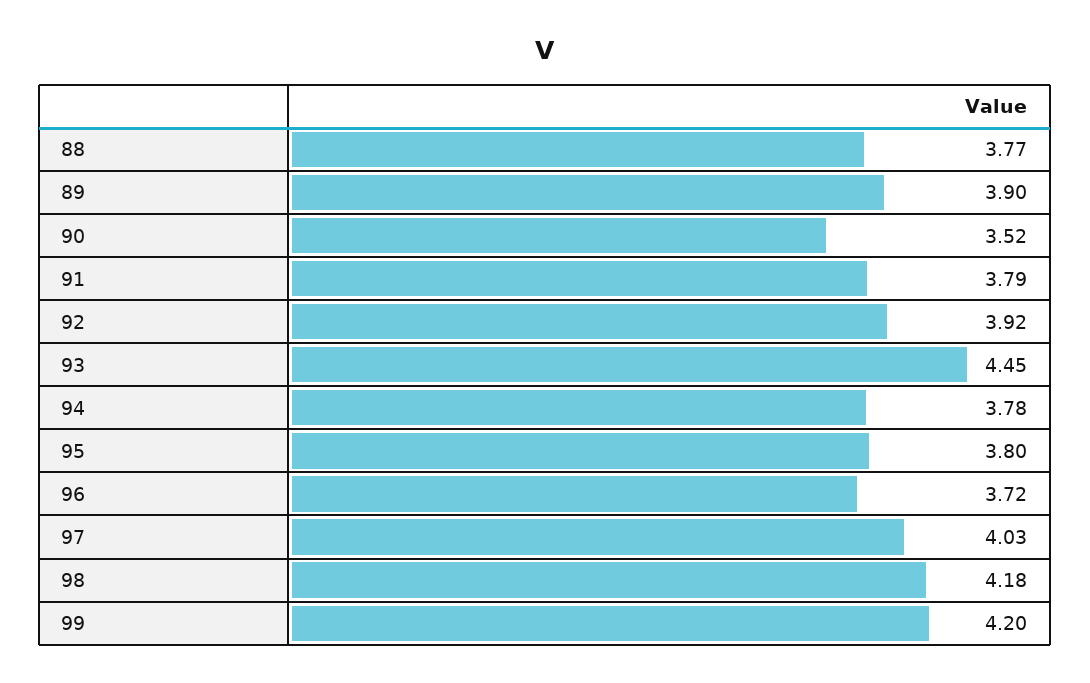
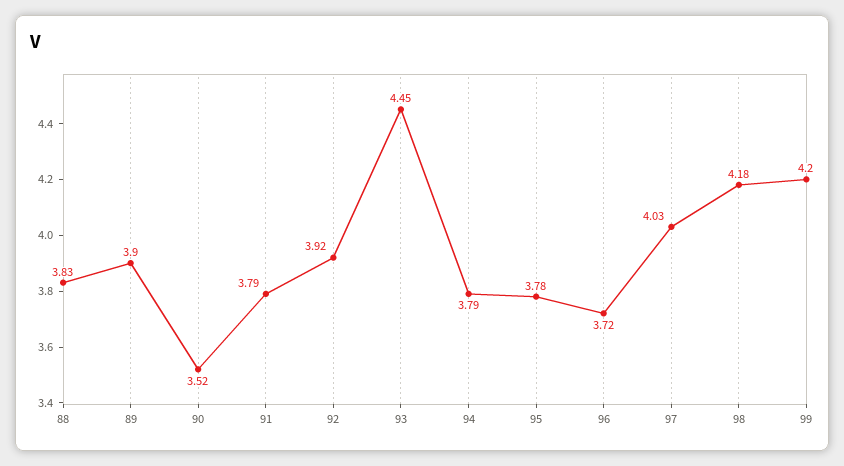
  {
-   "88": 3.77,
+   "88": 3.83,
    "89": 3.9,
    "90": 3.52,
    "91": 3.79,
    "92": 3.92,
    "93": 4.45,
-   "94": 3.78,
+   "94": 3.79,
-   "95": 3.8,
+   "95": 3.78,
    "96": 3.72,
    "97": 4.03,
    "98": 4.18,
    "99": 4.2
  }

